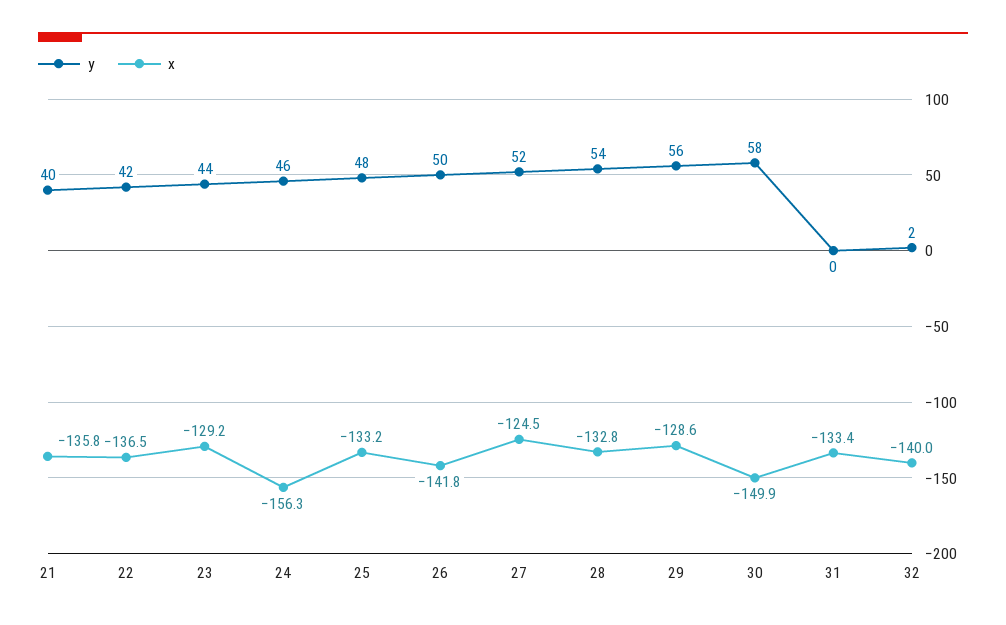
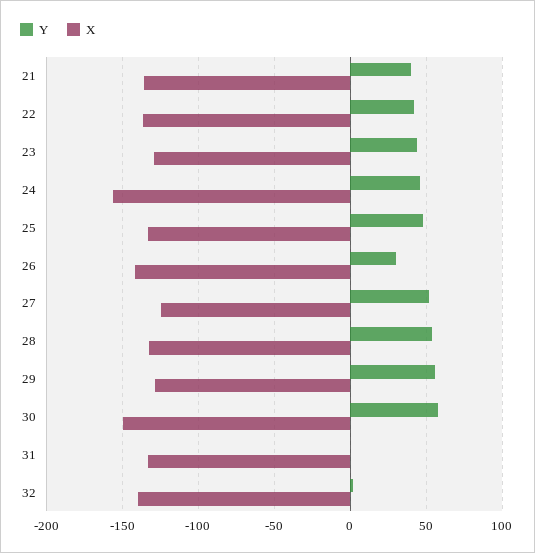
  {
    "y": {
      "21": 40,
      "22": 42,
      "23": 44,
      "24": 46,
      "25": 48,
-     "26": 50,
+     "26": 30,
      "27": 52,
      "28": 54,
      "29": 56,
      "30": 58,
      "31": 0,
      "32": 2
    },
    "x": {
      "21": -135.8,
      "22": -136.5,
      "23": -129.2,
      "24": -156.3,
      "25": -133.2,
      "26": -141.8,
      "27": -124.5,
      "28": -132.8,
      "29": -128.6,
      "30": -149.9,
      "31": -133.4,
      "32": -140
    }
  }

